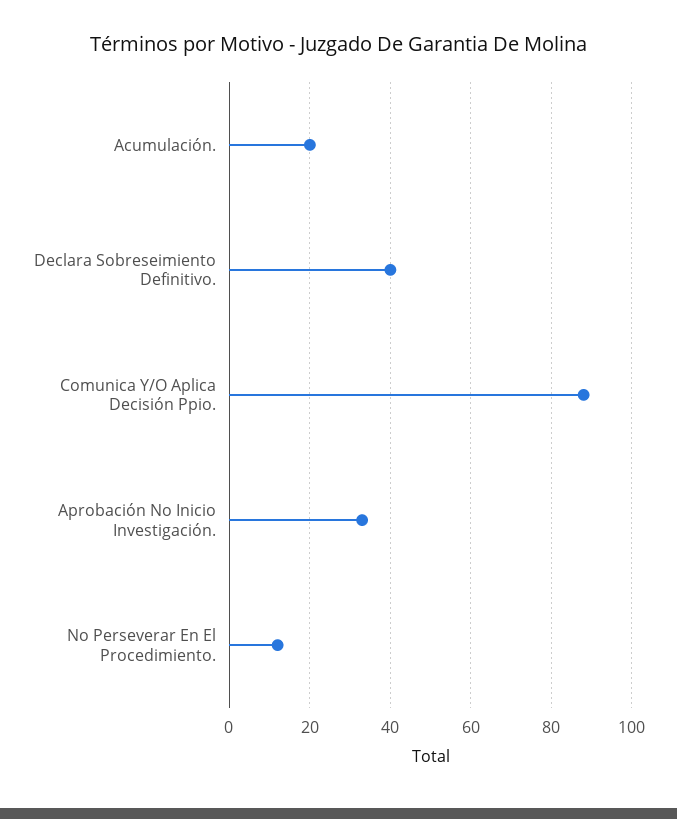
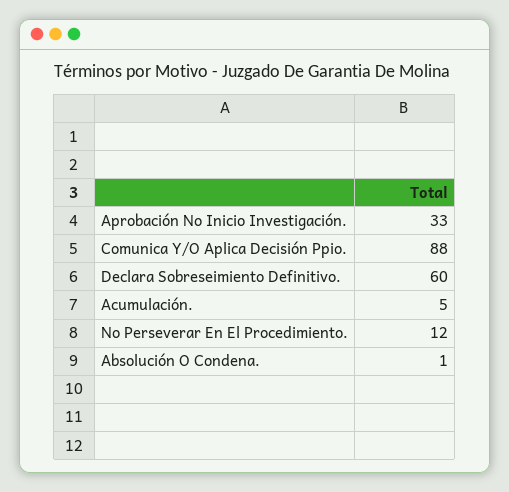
  {
-   "Acumulación.": 20,
+   "Acumulación.": 5,
-   "Declara Sobreseimiento Definitivo.": 40,
+   "Declara Sobreseimiento Definitivo.": 60,
    "Comunica Y/O Aplica Decisión Ppio.": 88,
    "Aprobación No Inicio Investigación.": 33,
-   "No Perseverar En El Procedimiento.": 12
+   "No Perseverar En El Procedimiento.": 12,
+   "Absolución O Condena.": 1
  }

